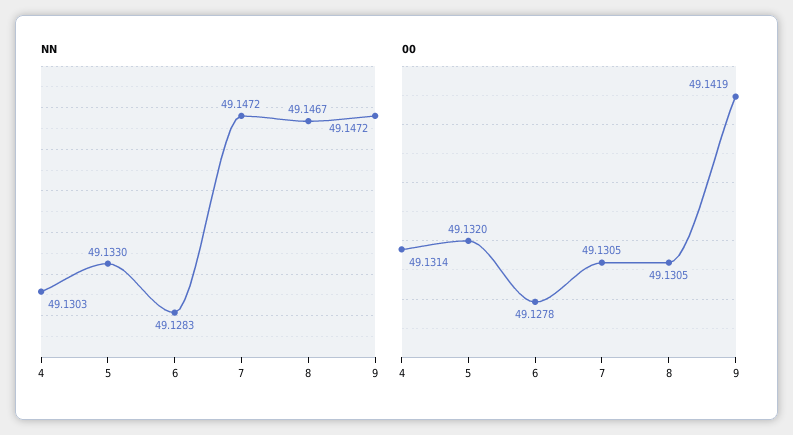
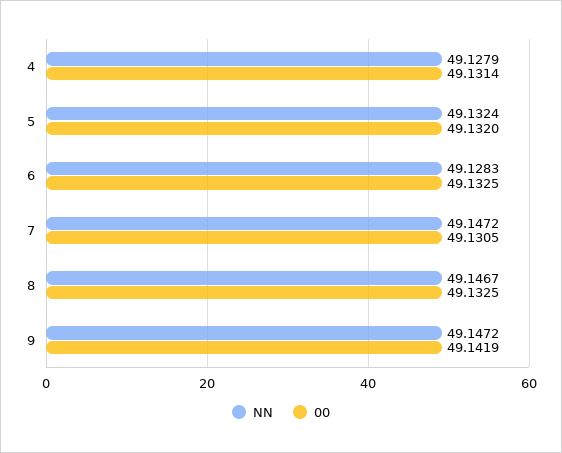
  {
    "NN": {
-     "4": 49.1303,
+     "4": 49.1279,
-     "5": 49.133,
+     "5": 49.1324,
      "6": 49.1283,
      "7": 49.1472,
      "8": 49.1467,
      "9": 49.1472
    },
    "00": {
      "4": 49.1314,
      "5": 49.132,
-     "6": 49.1278,
+     "6": 49.1325,
      "7": 49.1305,
-     "8": 49.1305,
+     "8": 49.1325,
      "9": 49.1419
    }
  }

